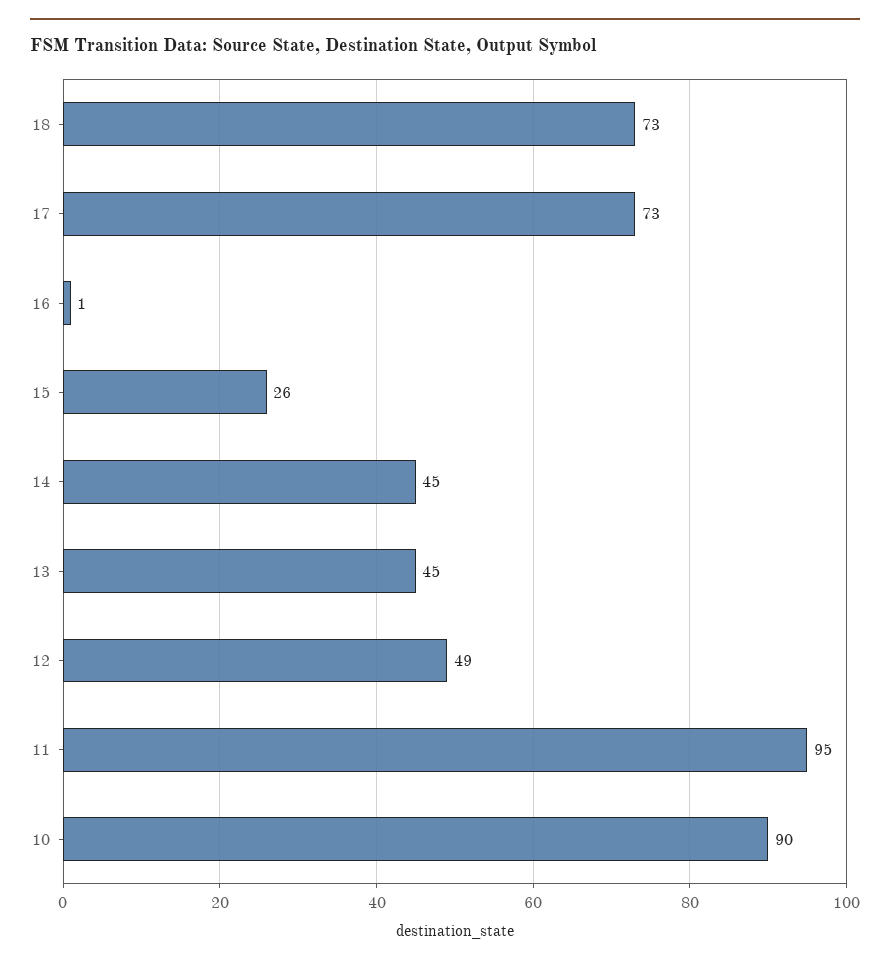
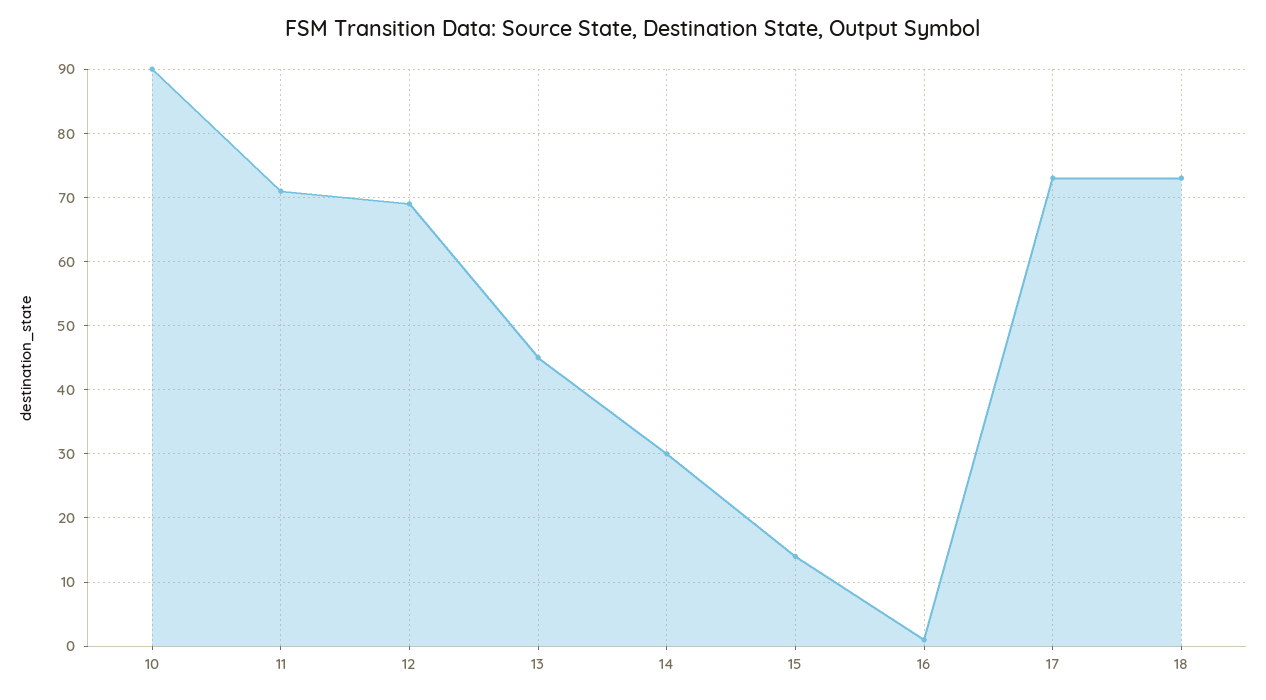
  {
    "18": 73,
    "17": 73,
    "16": 1,
-   "15": 26,
+   "15": 14,
-   "14": 45,
+   "14": 30,
    "13": 45,
-   "12": 49,
+   "12": 69,
-   "11": 95,
+   "11": 71,
    "10": 90
  }

